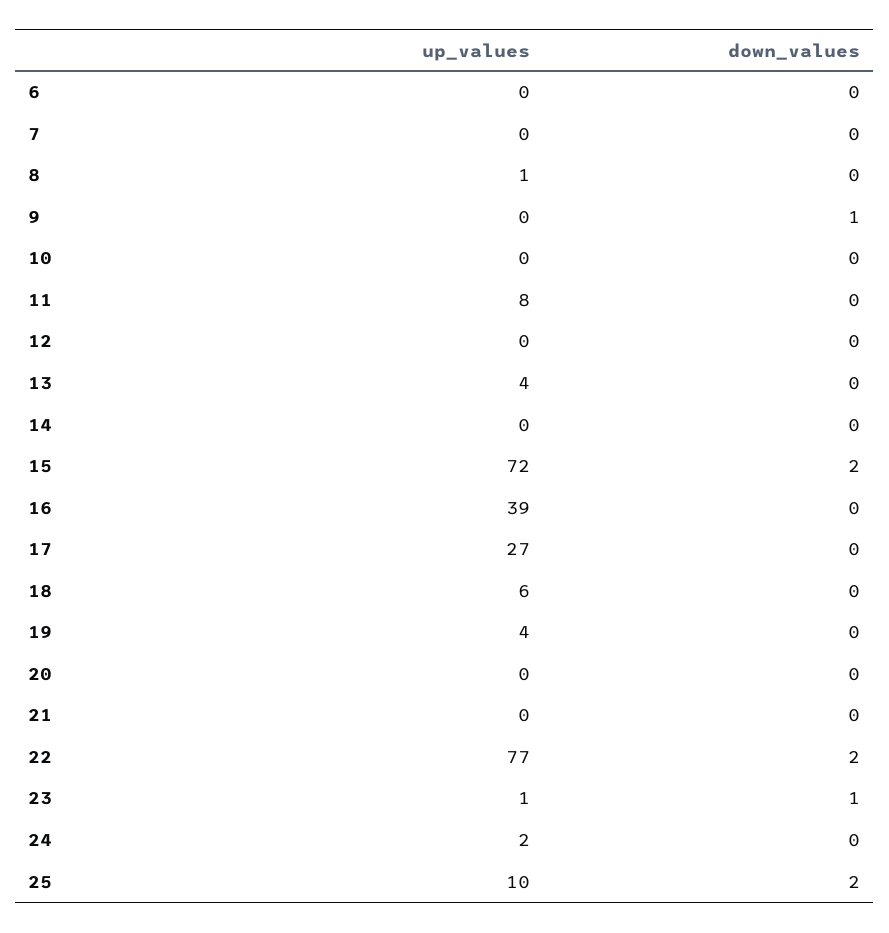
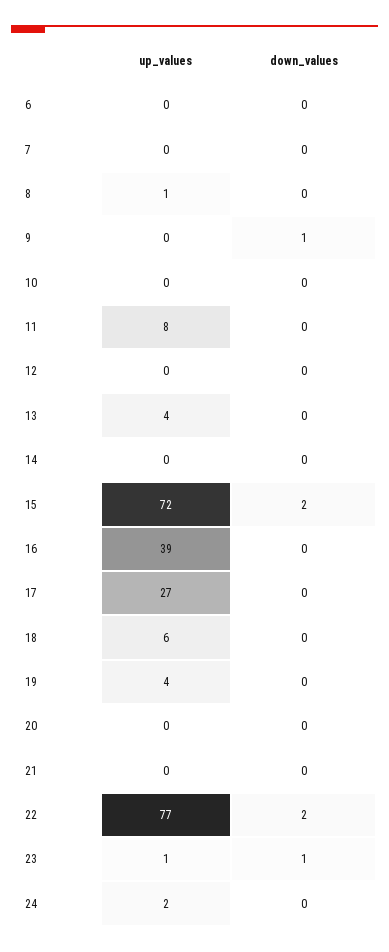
  {
    "up_values": {
      "6": 0,
      "7": 0,
      "8": 1,
      "9": 0,
      "10": 0,
      "11": 8,
      "12": 0,
      "13": 4,
      "14": 0,
      "15": 72,
      "16": 39,
      "17": 27,
      "18": 6,
      "19": 4,
      "20": 0,
      "21": 0,
      "22": 77,
      "23": 1,
-     "24": 2,
+     "24": 2
-     "25": 10
    },
    "down_values": {
      "6": 0,
      "7": 0,
      "8": 0,
      "9": 1,
      "10": 0,
      "11": 0,
      "12": 0,
      "13": 0,
      "14": 0,
      "15": 2,
      "16": 0,
      "17": 0,
      "18": 0,
      "19": 0,
      "20": 0,
      "21": 0,
      "22": 2,
      "23": 1,
-     "24": 0,
+     "24": 0
-     "25": 2
    }
  }

